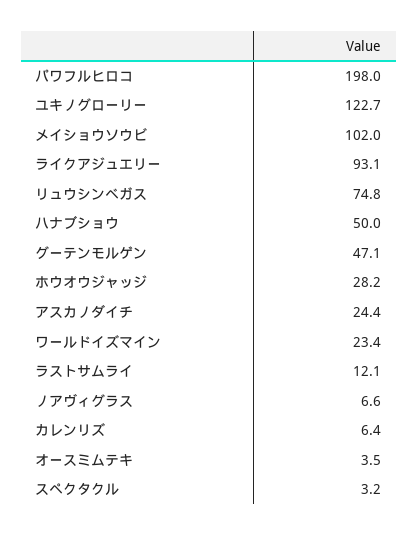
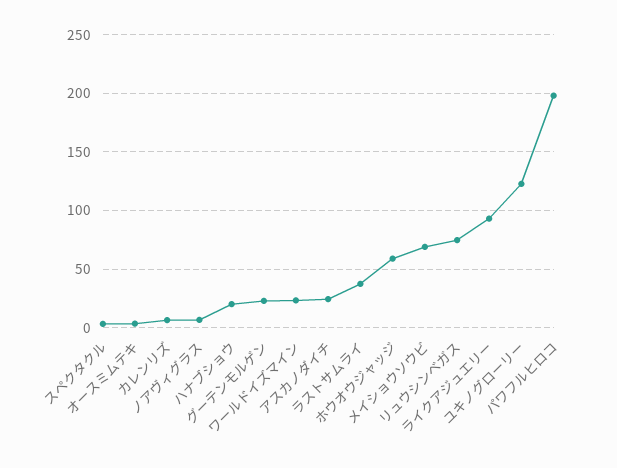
  {
    "パワフルヒロコ": 198,
    "ユキノグローリー": 122.7,
-   "メイショウソウビ": 102,
+   "メイショウソウビ": 70,
    "ライクアジュエリー": 93.1,
    "リュウシンベガス": 74.8,
-   "ハナブショウ": 50,
+   "ハナブショウ": 20,
-   "グーテンモルゲン": 47.1,
+   "グーテンモルゲン": 20,
-   "ホウオウジャッジ": 28.2,
+   "ホウオウジャッジ": 60,
    "アスカノダイチ": 24.4,
    "ワールドイズマイン": 23.4,
-   "ラストサムライ": 12.1,
+   "ラストサムライ": 40,
    "ノアヴィグラス": 6.6,
    "カレンリズ": 6.4,
    "オースミムテキ": 3.5,
    "スペクタクル": 3.2
  }

